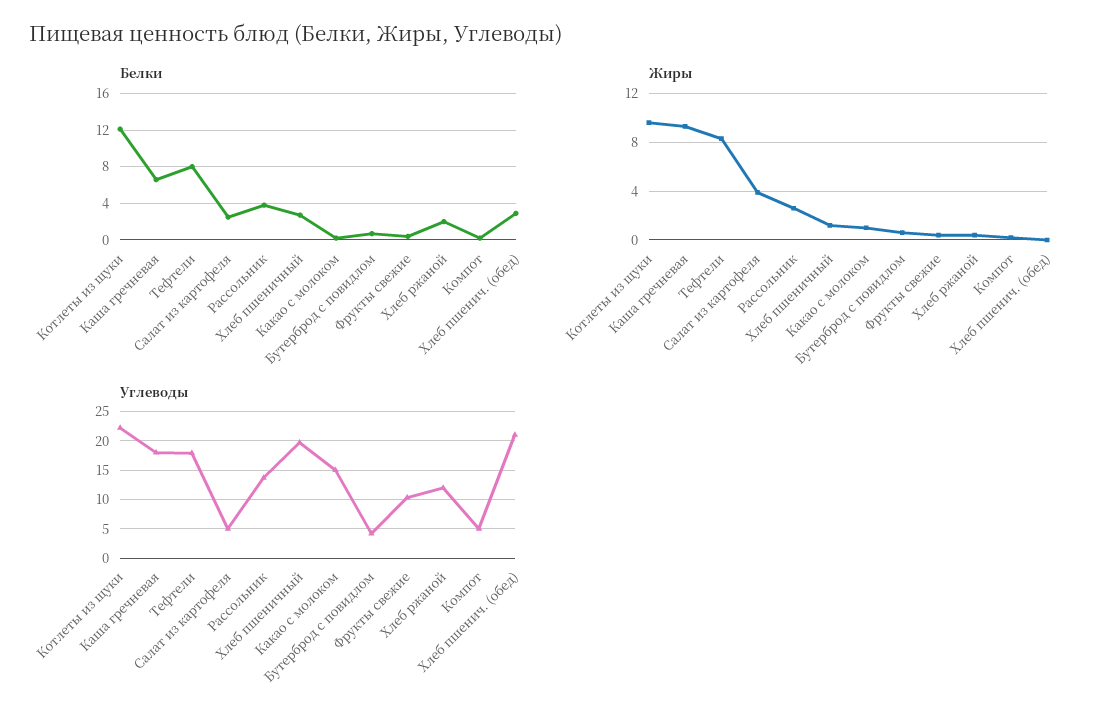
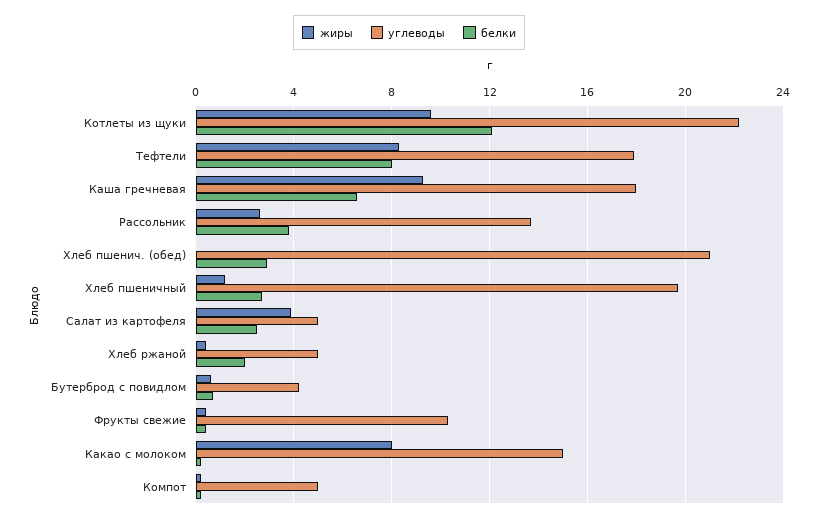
  {
    "Белки": {
      "Котлеты из щуки": 12,
      "Каша гречневая": 6.5,
      "Тефтели": 8,
      "Салат из картофеля": 2.5,
      "Рассольник": 4,
      "Хлеб пшеничный": 2.5,
      "Какао с молоком": 0,
      "Бутерброд с повидлом": 0.5,
      "Фрукты свежие": 0.5,
      "Хлеб ржаной": 2,
      "Компот": 0,
      "Хлеб пшенич. (обед)": 3
    },
    "Жиры": {
      "Котлеты из щуки": 9.5,
      "Каша гречневая": 9.5,
      "Тефтели": 8.5,
      "Салат из картофеля": 4,
      "Рассольник": 2.5,
      "Хлеб пшеничный": 1,
-     "Какао с молоком": 1,
+     "Какао с молоком": 8,
      "Бутерброд с повидлом": 0.5,
      "Фрукты свежие": 0.5,
      "Хлеб ржаной": 0.5,
      "Компот": 0,
      "Хлеб пшенич. (обед)": 0
    },
    "Углеводы": {
      "Котлеты из щуки": 22,
      "Каша гречневая": 18,
      "Тефтели": 18,
      "Салат из картофеля": 5,
      "Рассольник": 13.5,
      "Хлеб пшеничный": 19.5,
      "Какао с молоком": 15,
      "Бутерброд с повидлом": 4,
      "Фрукты свежие": 10.5,
-     "Хлеб ржаной": 12.5,
+     "Хлеб ржаной": 5,
      "Компот": 5,
      "Хлеб пшенич. (обед)": 21
    }
  }

